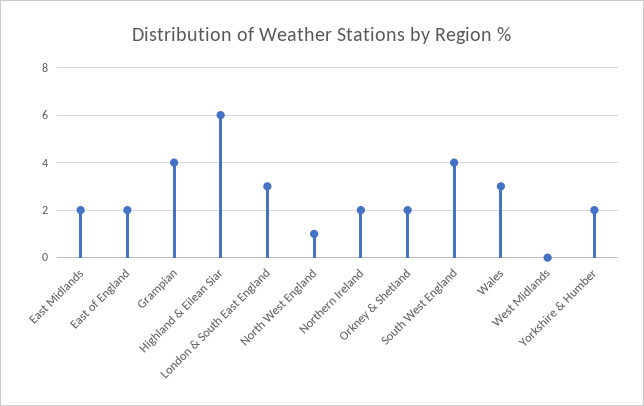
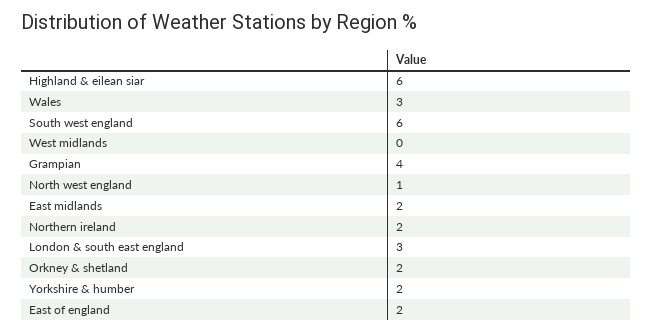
  {
    "East Midlands": 2,
    "East of England": 2,
    "Grampian": 4,
    "Highland & Eilean Siar": 6,
    "London & South East England": 3,
    "North West England": 1,
    "Northern Ireland": 2,
    "Orkney & Shetland": 2,
-   "South West England": 4,
+   "South West England": 6,
    "Wales": 3,
    "West Midlands": 0,
    "Yorkshire & Humber": 2
  }

